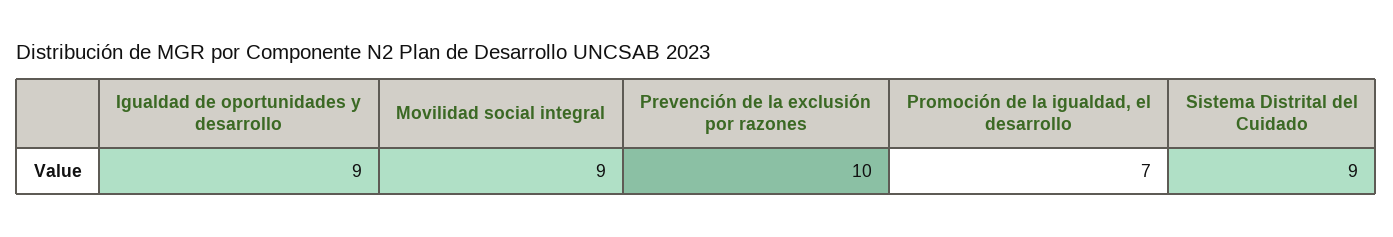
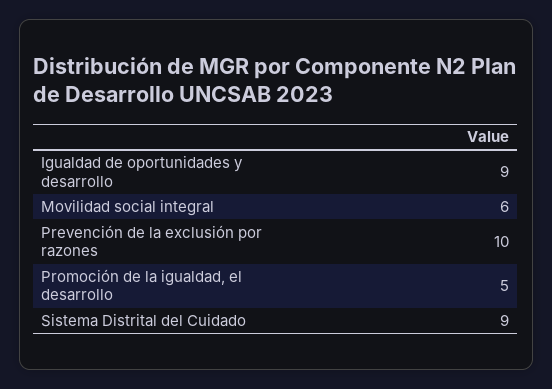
  {
    "Igualdad de oportunidades y desarrollo": 9,
-   "Movilidad social integral": 9,
+   "Movilidad social integral": 6,
    "Prevención de la exclusión por razones": 10,
-   "Promoción de la igualdad, el desarrollo": 7,
+   "Promoción de la igualdad, el desarrollo": 5,
    "Sistema Distrital del Cuidado": 9
  }

